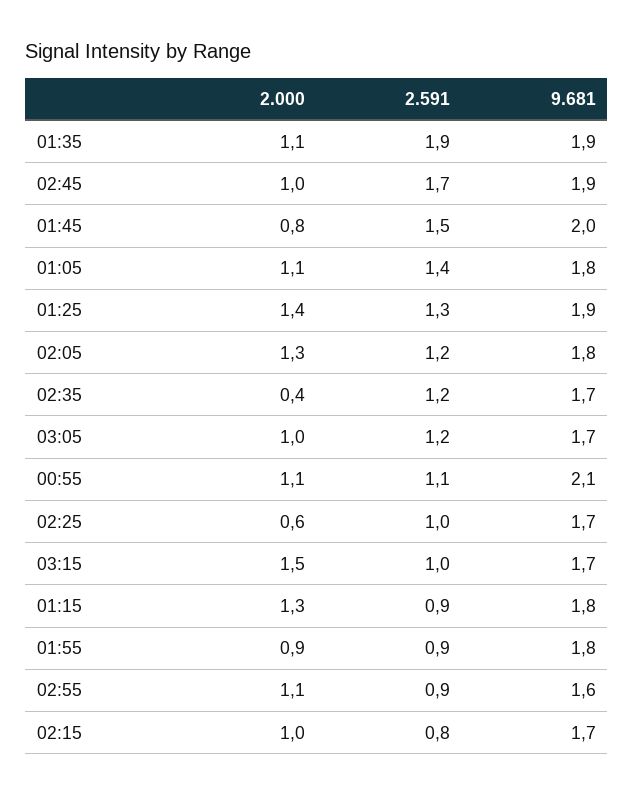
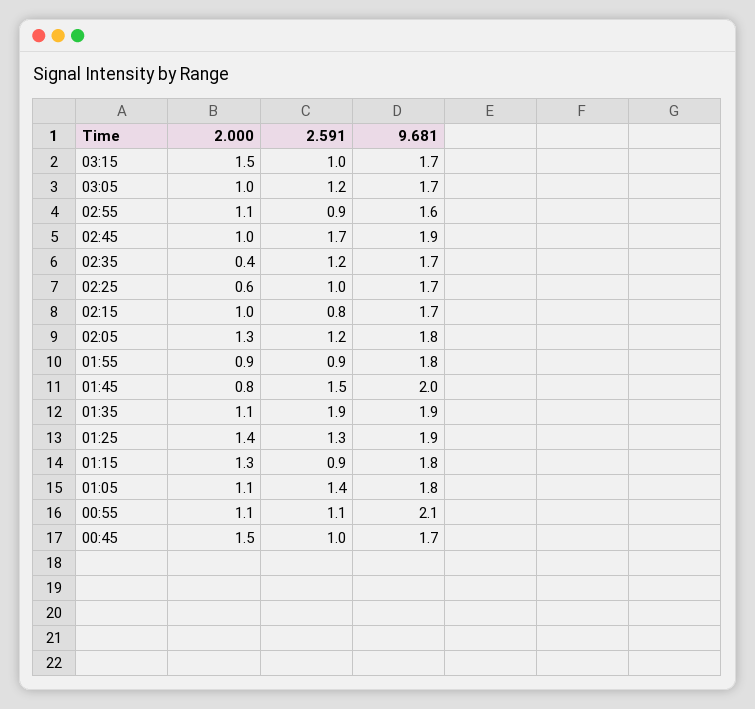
  {
    "2.000": {
      "01:35": 1.1,
      "02:45": 1,
      "01:45": 0.8,
      "01:05": 1.1,
      "01:25": 1.4,
      "02:05": 1.3,
      "02:35": 0.4,
      "03:05": 1,
      "00:55": 1.1,
      "02:25": 0.6,
      "03:15": 1.5,
      "01:15": 1.3,
      "01:55": 0.9,
      "02:55": 1.1,
-     "02:15": 1
+     "02:15": 1,
+     "00:45": 1.5
    },
    "2.591": {
      "01:35": 1.9,
      "02:45": 1.7,
      "01:45": 1.5,
      "01:05": 1.4,
      "01:25": 1.3,
      "02:05": 1.2,
      "02:35": 1.2,
      "03:05": 1.2,
      "00:55": 1.1,
      "02:25": 1,
      "03:15": 1,
      "01:15": 0.9,
      "01:55": 0.9,
      "02:55": 0.9,
-     "02:15": 0.8
+     "02:15": 0.8,
+     "00:45": 1
    },
    "9.681": {
      "01:35": 1.9,
      "02:45": 1.9,
      "01:45": 2,
      "01:05": 1.8,
      "01:25": 1.9,
      "02:05": 1.8,
      "02:35": 1.7,
      "03:05": 1.7,
      "00:55": 2.1,
      "02:25": 1.7,
      "03:15": 1.7,
      "01:15": 1.8,
      "01:55": 1.8,
      "02:55": 1.6,
-     "02:15": 1.7
+     "02:15": 1.7,
+     "00:45": 1.7
    }
  }

